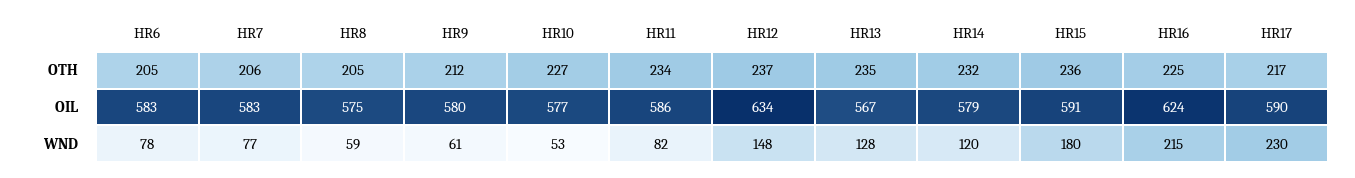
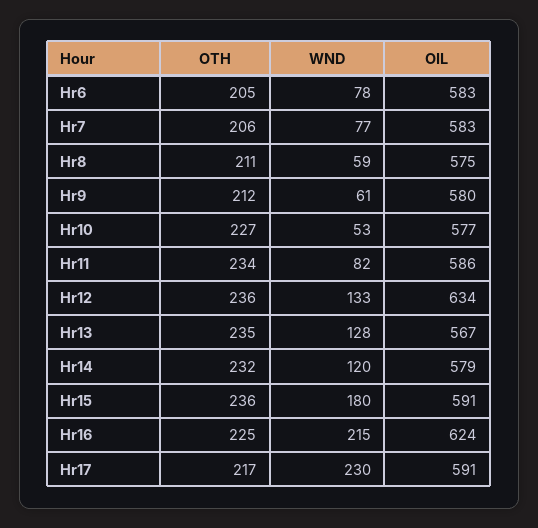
  {
    "HR6": {
      "OTH": 205,
      "OIL": 583,
      "WND": 78
    },
    "HR7": {
      "OTH": 206,
      "OIL": 583,
      "WND": 77
    },
    "HR8": {
-     "OTH": 205,
+     "OTH": 211,
      "OIL": 575,
      "WND": 59
    },
    "HR9": {
      "OTH": 212,
      "OIL": 580,
      "WND": 61
    },
    "HR10": {
      "OTH": 227,
      "OIL": 577,
      "WND": 53
    },
    "HR11": {
      "OTH": 234,
      "OIL": 586,
      "WND": 82
    },
    "HR12": {
-     "OTH": 237,
+     "OTH": 236,
      "OIL": 634,
-     "WND": 148
+     "WND": 133
    },
    "HR13": {
      "OTH": 235,
      "OIL": 567,
      "WND": 128
    },
    "HR14": {
      "OTH": 232,
      "OIL": 579,
      "WND": 120
    },
    "HR15": {
      "OTH": 236,
      "OIL": 591,
      "WND": 180
    },
    "HR16": {
      "OTH": 225,
      "OIL": 624,
      "WND": 215
    },
    "HR17": {
      "OTH": 217,
-     "OIL": 590,
+     "OIL": 591,
      "WND": 230
    }
  }

